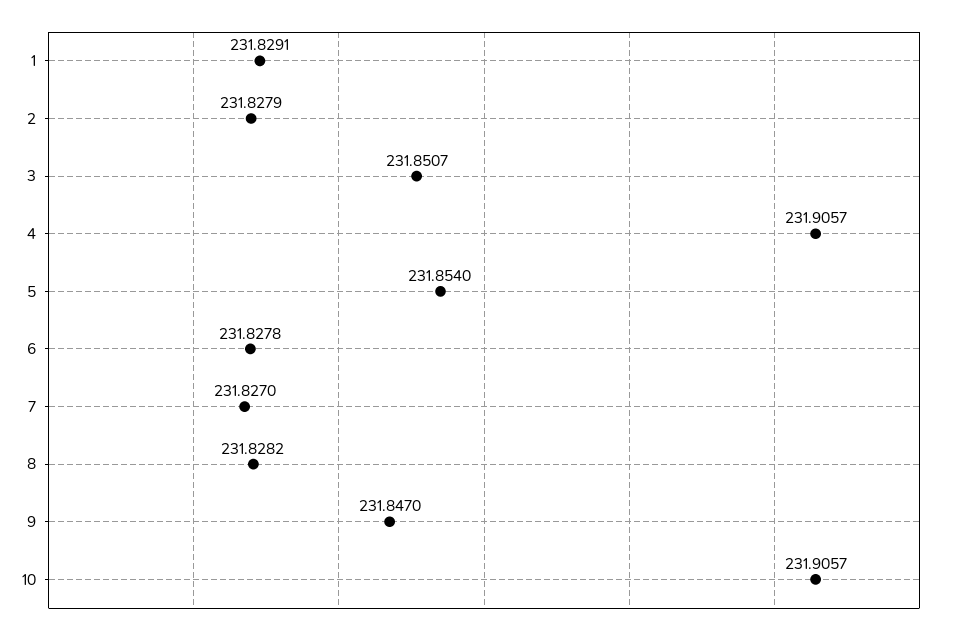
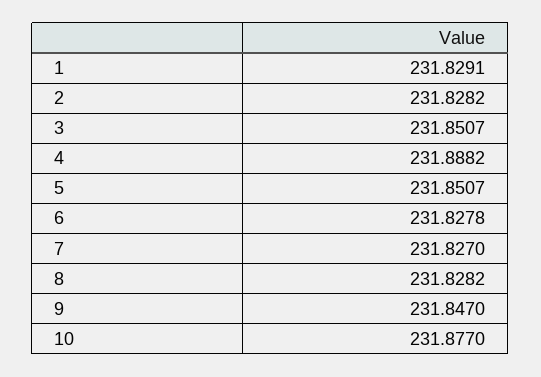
  {
    "1": 231.8291,
-   "2": 231.8279,
+   "2": 231.8282,
    "3": 231.8507,
-   "4": 231.9057,
+   "4": 231.8882,
-   "5": 231.854,
+   "5": 231.8507,
    "6": 231.8278,
    "7": 231.827,
    "8": 231.8282,
    "9": 231.847,
-   "10": 231.9057
+   "10": 231.877
  }

